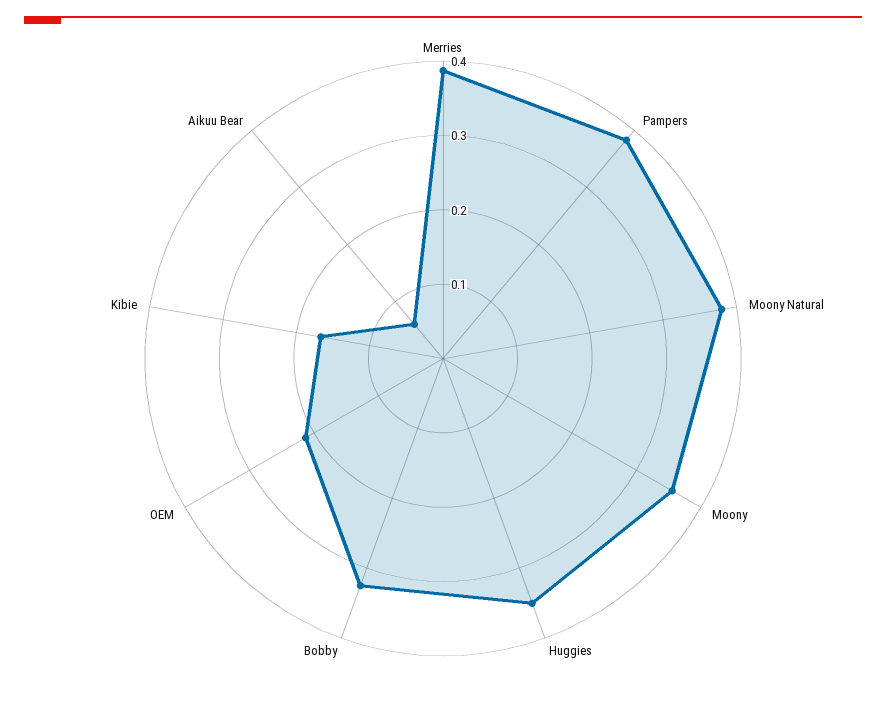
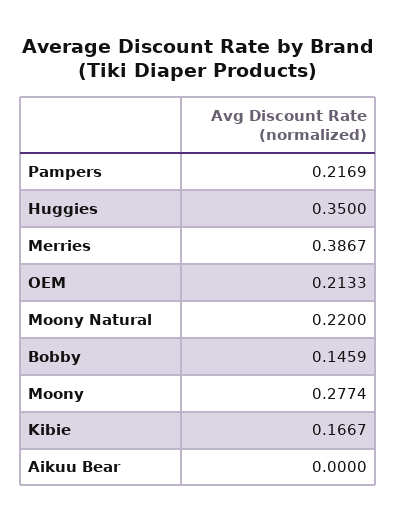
  {
    "Merries": 0.3867,
-   "Pampers": 0.38,
+   "Pampers": 0.2169,
-   "Moony Natural": 0.38,
+   "Moony Natural": 0.22,
-   "Moony": 0.36,
+   "Moony": 0.2774,
    "Huggies": 0.35,
-   "Bobby": 0.32,
+   "Bobby": 0.1459,
    "OEM": 0.2133,
    "Kibie": 0.1667,
-   "Aikuu Bear": 0.06
+   "Aikuu Bear": 0
  }

